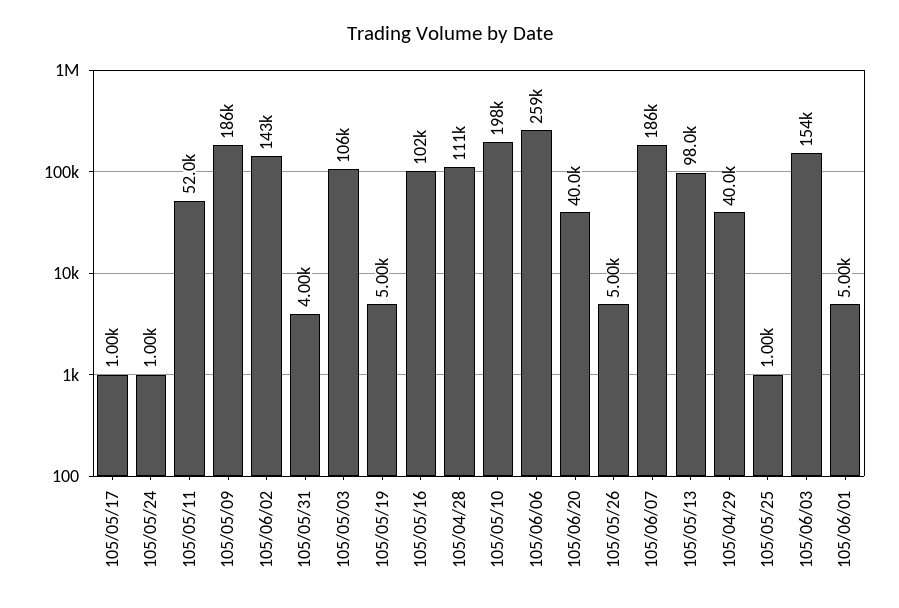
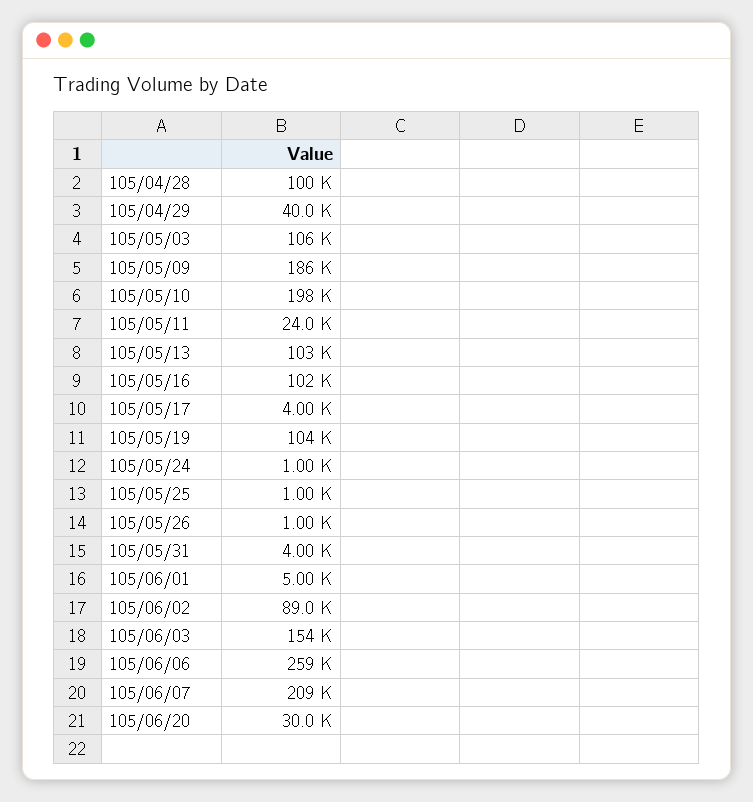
  {
-   "105/05/17": 1000,
+   "105/05/17": 4000,
    "105/05/24": 1000,
-   "105/05/11": 52000,
+   "105/05/11": 24000,
    "105/05/09": 186000,
-   "105/06/02": 143000,
+   "105/06/02": 89000,
    "105/05/31": 4000,
    "105/05/03": 106000,
-   "105/05/19": 5000,
+   "105/05/19": 104000,
    "105/05/16": 102000,
-   "105/04/28": 111000,
+   "105/04/28": 100000,
    "105/05/10": 198000,
    "105/06/06": 259000,
-   "105/06/20": 40000,
+   "105/06/20": 30000,
-   "105/05/26": 5000,
+   "105/05/26": 1000,
-   "105/06/07": 186000,
+   "105/06/07": 209000,
-   "105/05/13": 98000,
+   "105/05/13": 103000,
    "105/04/29": 40000,
    "105/05/25": 1000,
    "105/06/03": 154000,
    "105/06/01": 5000
  }

